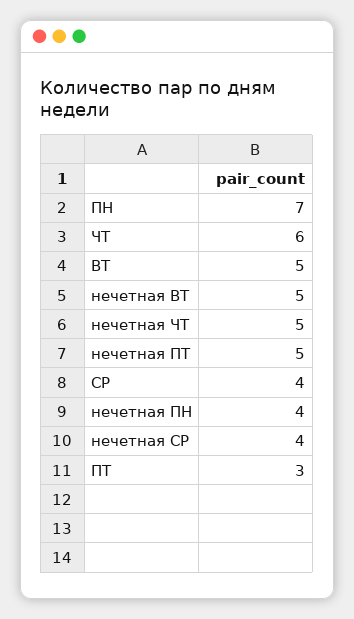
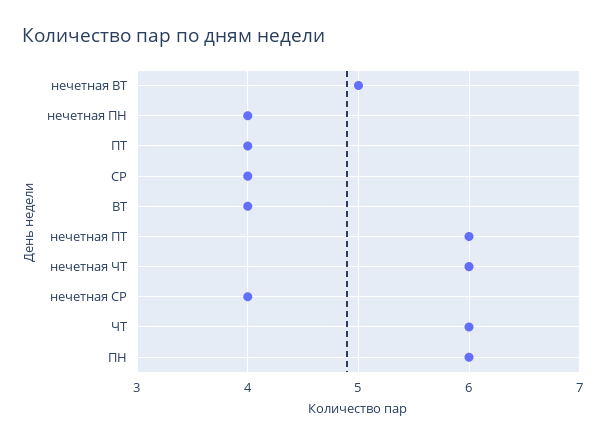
  {
-   "ПН": 7,
+   "ПН": 6,
    "ЧТ": 6,
-   "ВТ": 5,
+   "ВТ": 4,
    "нечетная ВТ": 5,
-   "нечетная ЧТ": 5,
+   "нечетная ЧТ": 6,
-   "нечетная ПТ": 5,
+   "нечетная ПТ": 6,
    "СР": 4,
    "нечетная ПН": 4,
    "нечетная СР": 4,
-   "ПТ": 3
+   "ПТ": 4
  }

